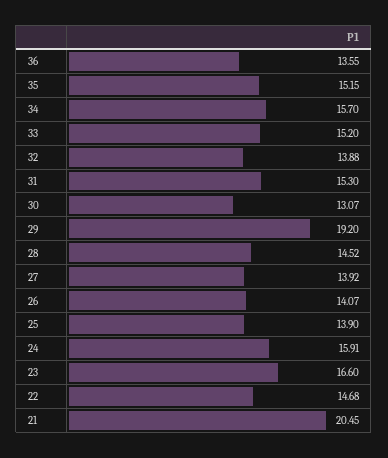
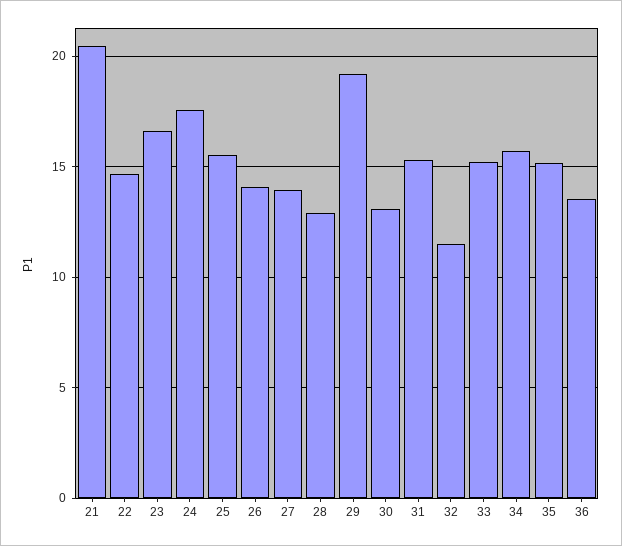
  {
    "36": 13.55,
    "35": 15.15,
    "34": 15.7,
    "33": 15.2,
-   "32": 13.88,
+   "32": 11.5,
    "31": 15.3,
    "30": 13.07,
    "29": 19.2,
-   "28": 14.52,
+   "28": 13,
    "27": 13.92,
    "26": 14.07,
-   "25": 13.9,
+   "25": 15.5,
-   "24": 15.91,
+   "24": 17.5,
    "23": 16.6,
    "22": 14.68,
    "21": 20.45
  }

